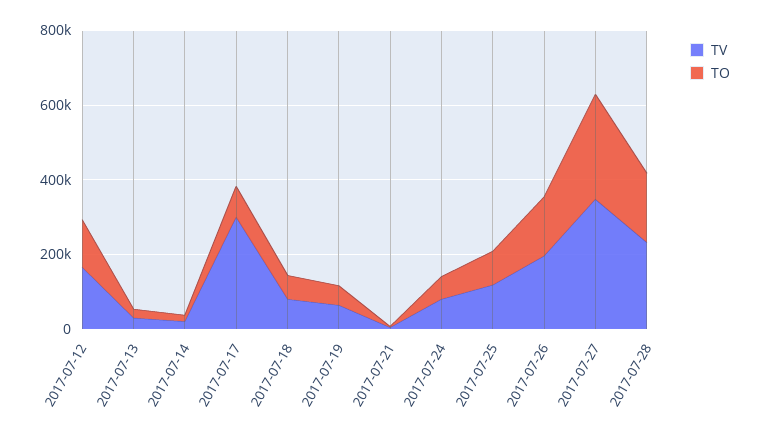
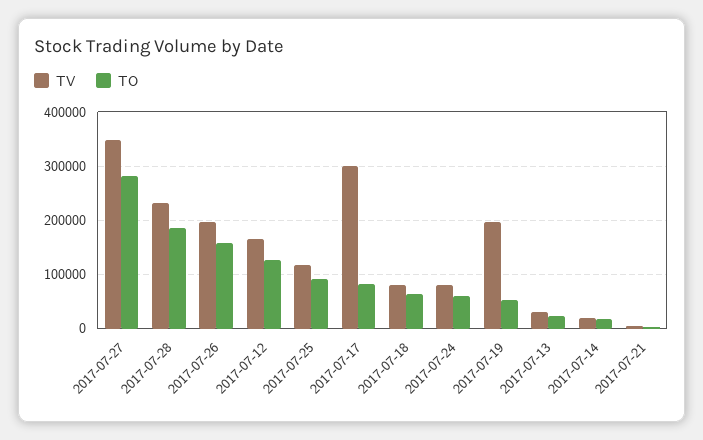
  {
    "TV": {
      "2017-07-12": 160000,
      "2017-07-13": 40000,
      "2017-07-14": 20000,
      "2017-07-17": 300000,
      "2017-07-18": 80000,
-     "2017-07-19": 50000,
+     "2017-07-19": 200000,
      "2017-07-21": 0,
      "2017-07-24": 80000,
      "2017-07-25": 120000,
      "2017-07-26": 200000,
      "2017-07-27": 340000,
      "2017-07-28": 240000
    },
    "TO": {
      "2017-07-12": 120000,
      "2017-07-13": 20000,
      "2017-07-14": 20000,
      "2017-07-17": 80000,
      "2017-07-18": 60000,
      "2017-07-19": 60000,
      "2017-07-21": 0,
      "2017-07-24": 60000,
      "2017-07-25": 100000,
      "2017-07-26": 160000,
      "2017-07-27": 280000,
      "2017-07-28": 180000
    }
  }

